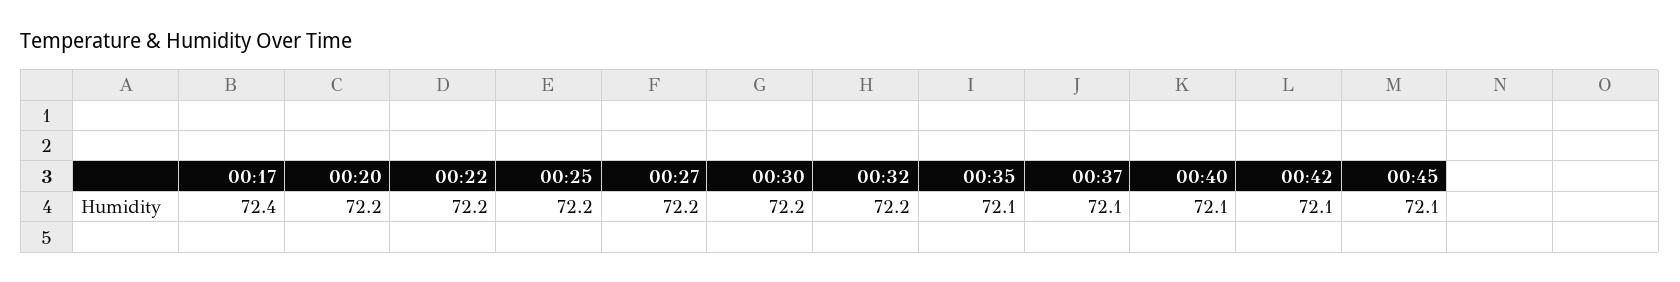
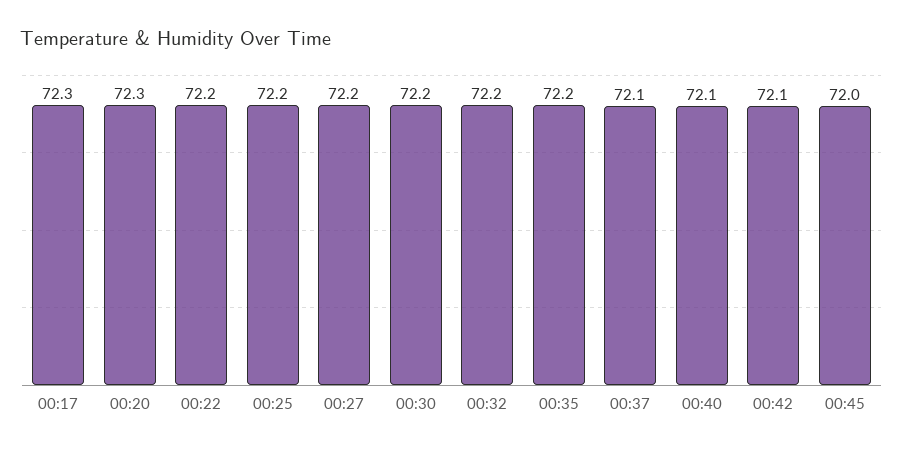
  {
-   "00:17": 72.4,
+   "00:17": 72.3,
-   "00:20": 72.2,
+   "00:20": 72.3,
    "00:22": 72.2,
    "00:25": 72.2,
    "00:27": 72.2,
    "00:30": 72.2,
    "00:32": 72.2,
-   "00:35": 72.1,
+   "00:35": 72.2,
    "00:37": 72.1,
    "00:40": 72.1,
    "00:42": 72.1,
-   "00:45": 72.1
+   "00:45": 72
  }

